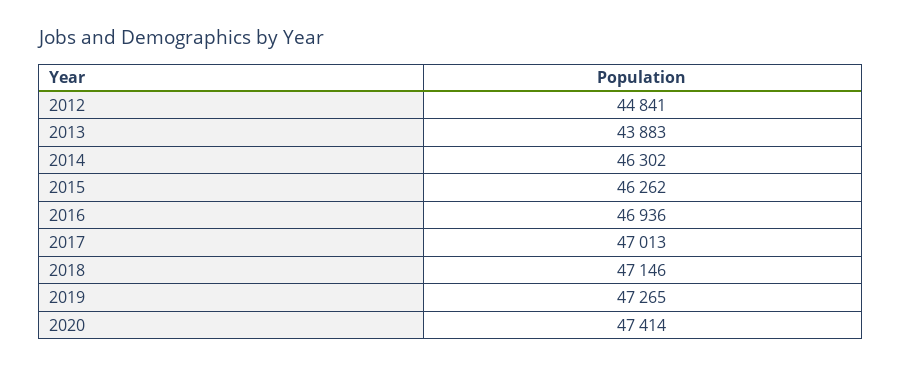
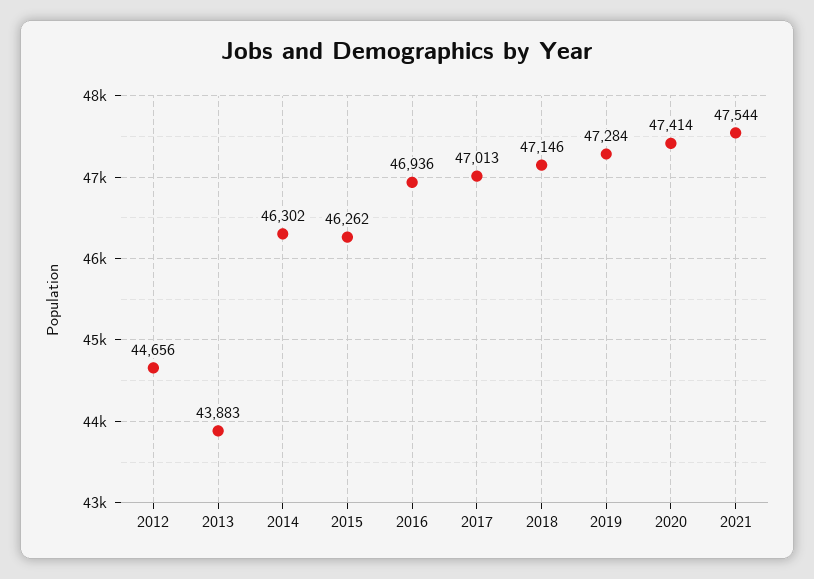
  {
-   "2012": 44841,
+   "2012": 44656,
    "2013": 43883,
    "2014": 46302,
    "2015": 46262,
    "2016": 46936,
    "2017": 47013,
    "2018": 47146,
-   "2019": 47265,
+   "2019": 47284,
-   "2020": 47414
+   "2020": 47414,
+   "2021": 47544
  }

